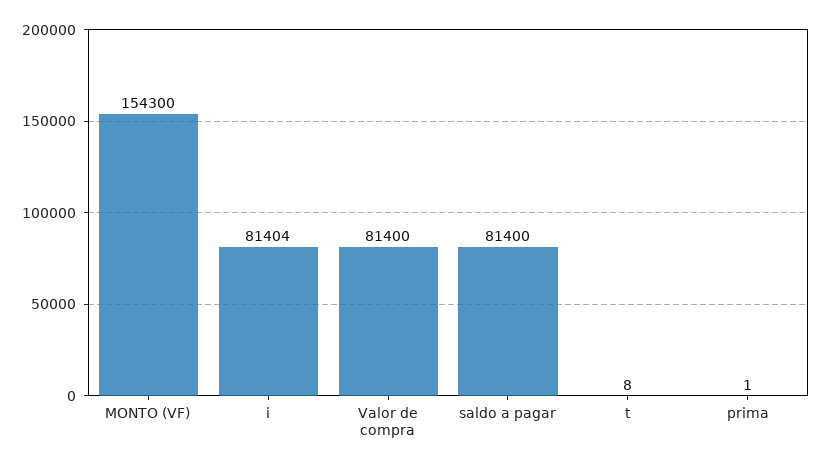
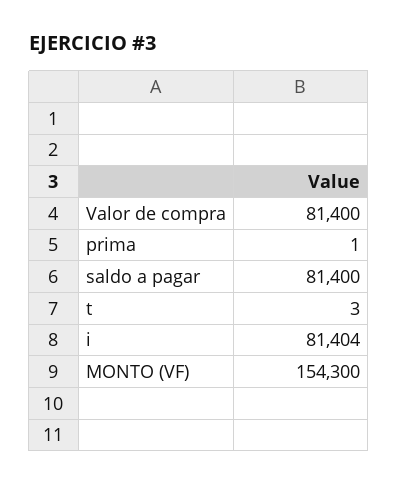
  {
    "MONTO (VF)": 154300,
    "i": 81404,
    "Valor de compra": 81400,
    "saldo a pagar": 81400,
-   "t": 8,
+   "t": 3,
    "prima": 1
  }

